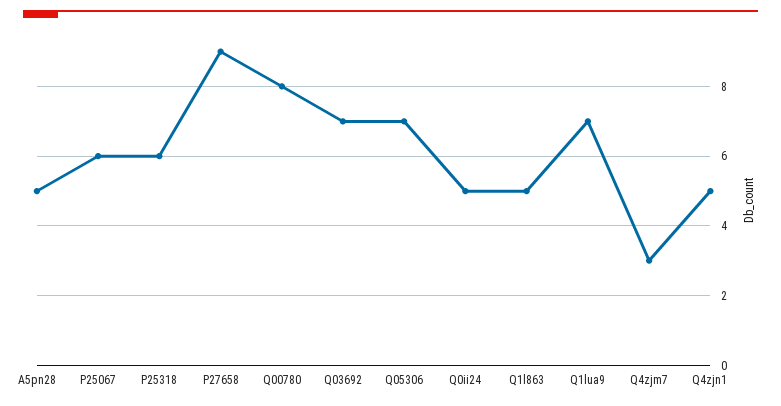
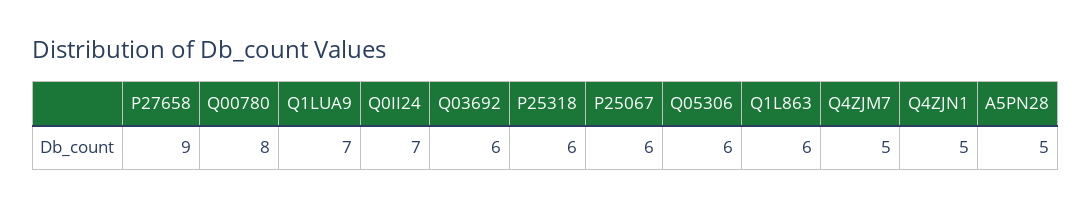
  {
    "A5pn28": 5,
    "P25067": 6,
    "P25318": 6,
    "P27658": 9,
    "Q00780": 8,
-   "Q03692": 7,
+   "Q03692": 6,
-   "Q05306": 7,
+   "Q05306": 6,
-   "Q0ii24": 5,
+   "Q0ii24": 7,
-   "Q1l863": 5,
+   "Q1l863": 6,
    "Q1lua9": 7,
-   "Q4zjm7": 3,
+   "Q4zjm7": 5,
    "Q4zjn1": 5
  }

